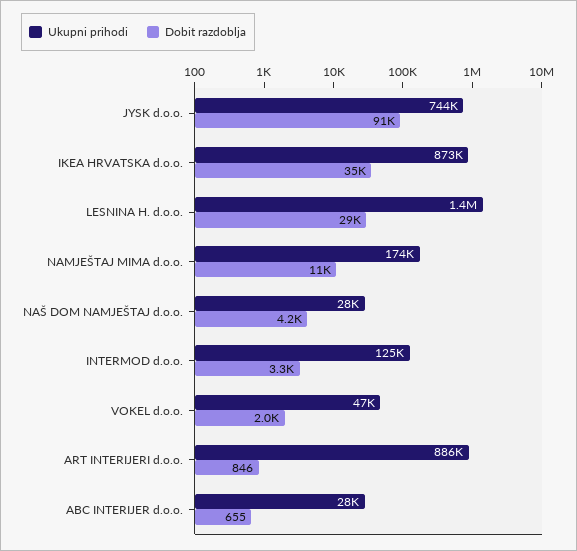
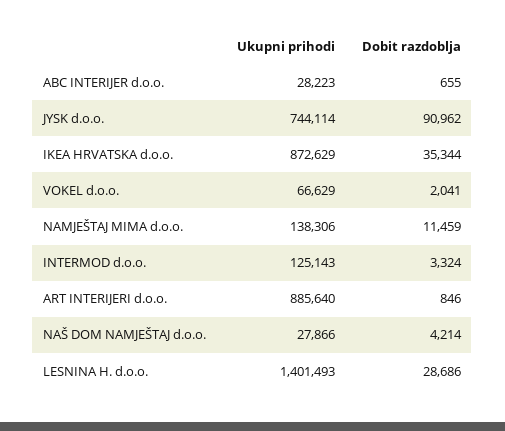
  {
    "Ukupni prihodi": {
      "JYSK d.o.o.": 744114,
      "IKEA HRVATSKA d.o.o.": 872629,
      "LESNINA H. d.o.o.": 1401493,
-     "NAMJEŠTAJ MIMA d.o.o.": 174000,
+     "NAMJEŠTAJ MIMA d.o.o.": 138306,
      "NAŠ DOM NAMJEŠTAJ d.o.o.": 27866,
      "INTERMOD d.o.o.": 125143,
-     "VOKEL d.o.o.": 47000,
+     "VOKEL d.o.o.": 66629,
      "ART INTERIJERI d.o.o.": 885640,
      "ABC INTERIJER d.o.o.": 28223
    },
    "Dobit razdoblja": {
      "JYSK d.o.o.": 90962,
      "IKEA HRVATSKA d.o.o.": 35344,
      "LESNINA H. d.o.o.": 28686,
      "NAMJEŠTAJ MIMA d.o.o.": 11459,
      "NAŠ DOM NAMJEŠTAJ d.o.o.": 4214,
      "INTERMOD d.o.o.": 3324,
      "VOKEL d.o.o.": 2041,
      "ART INTERIJERI d.o.o.": 846,
      "ABC INTERIJER d.o.o.": 655
    }
  }

